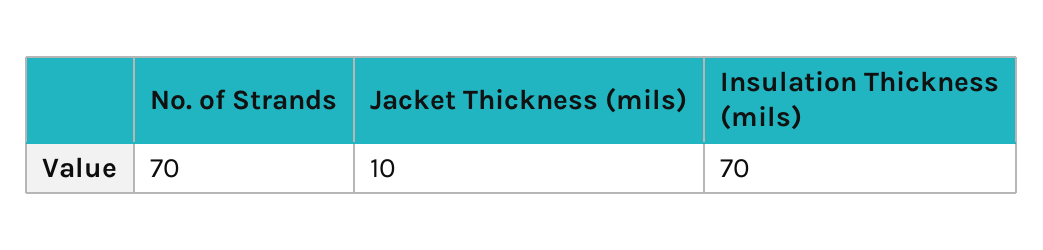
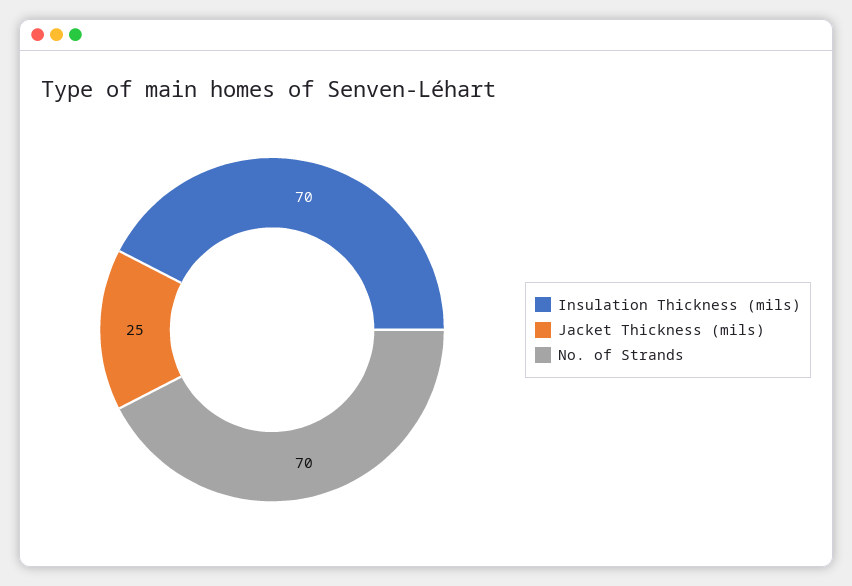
  {
    "No. of Strands": 70,
-   "Jacket Thickness (mils)": 10,
+   "Jacket Thickness (mils)": 25,
    "Insulation Thickness (mils)": 70
  }

